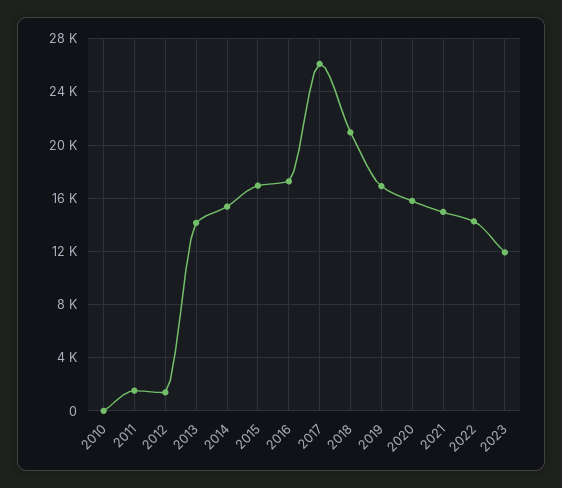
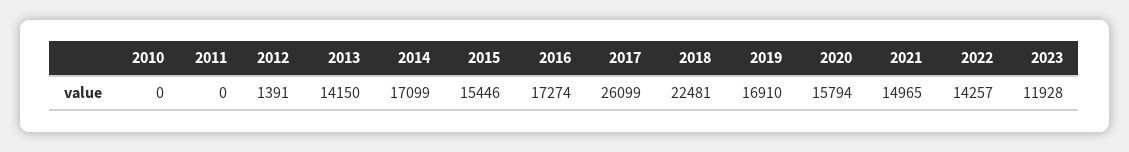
  {
    "2010": 0,
-   "2011": 1500,
+   "2011": 0,
    "2012": 1391,
    "2013": 14150,
-   "2014": 15500,
+   "2014": 17099,
-   "2015": 17000,
+   "2015": 15446,
    "2016": 17274,
    "2017": 26099,
-   "2018": 21000,
+   "2018": 22481,
    "2019": 16910,
    "2020": 15794,
    "2021": 14965,
    "2022": 14257,
    "2023": 11928
  }

